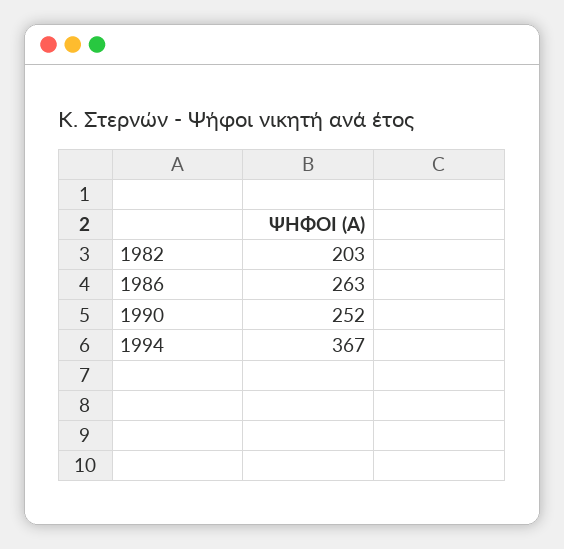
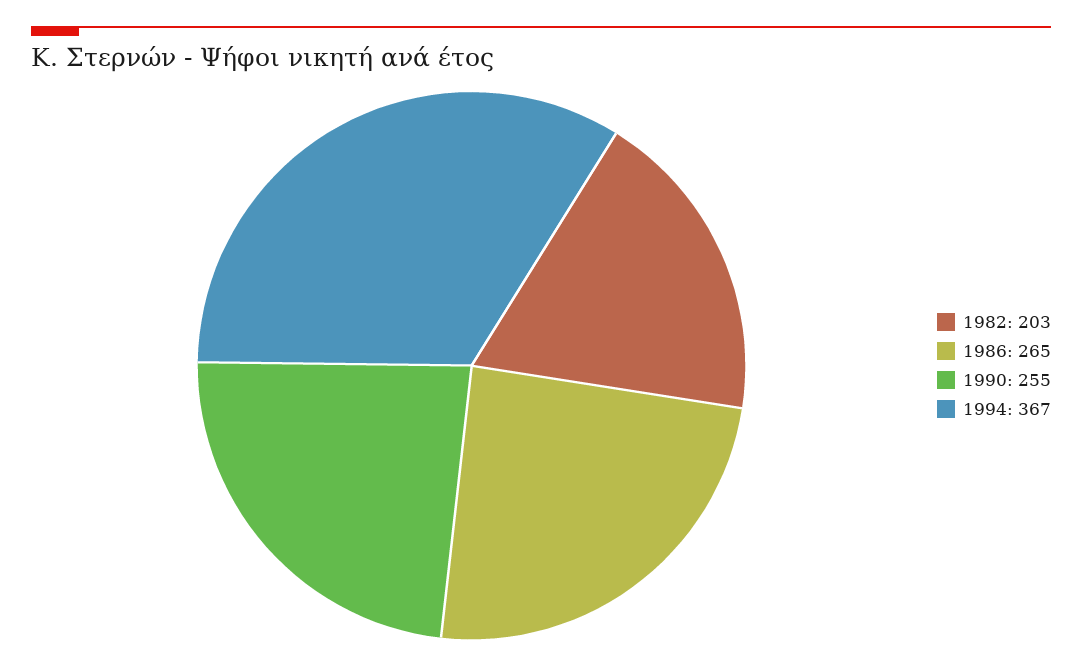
  {
    "1982": 203,
-   "1986": 263,
+   "1986": 265,
-   "1990": 252,
+   "1990": 255,
    "1994": 367
  }

